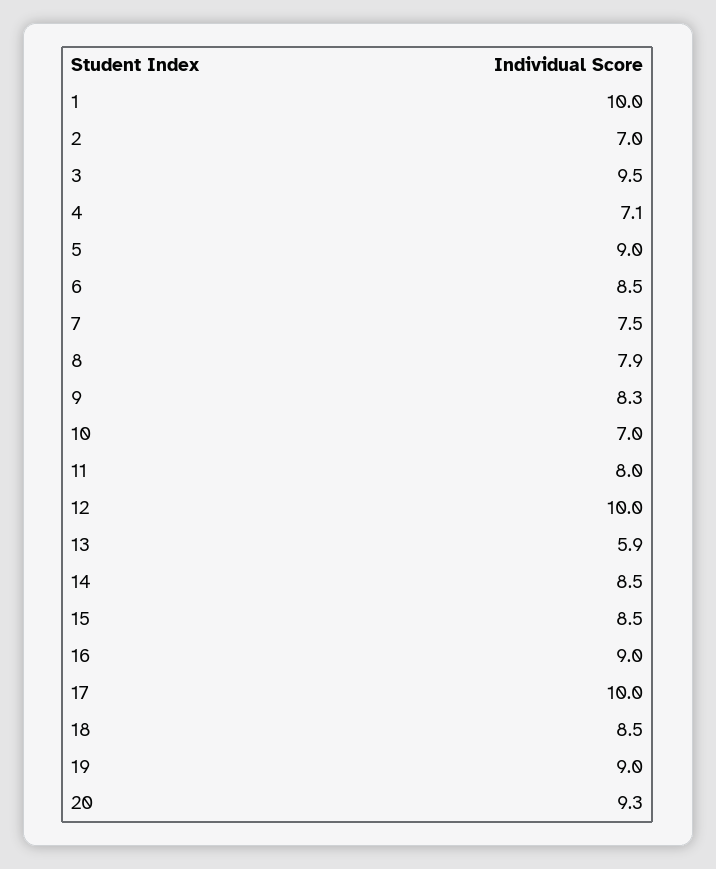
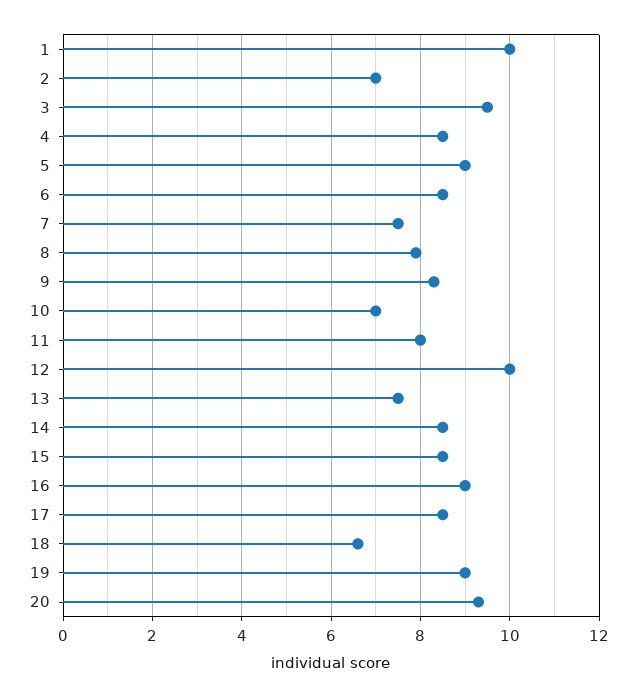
  {
    "1": 10,
    "2": 7,
    "3": 9.5,
-   "4": 7.1,
+   "4": 8.5,
    "5": 9,
    "6": 8.5,
    "7": 7.5,
    "8": 7.9,
    "9": 8.3,
    "10": 7,
    "11": 8,
    "12": 10,
-   "13": 5.9,
+   "13": 7.5,
    "14": 8.5,
    "15": 8.5,
    "16": 9,
-   "17": 10,
+   "17": 8.5,
-   "18": 8.5,
+   "18": 6.5,
    "19": 9,
    "20": 9.3
  }

